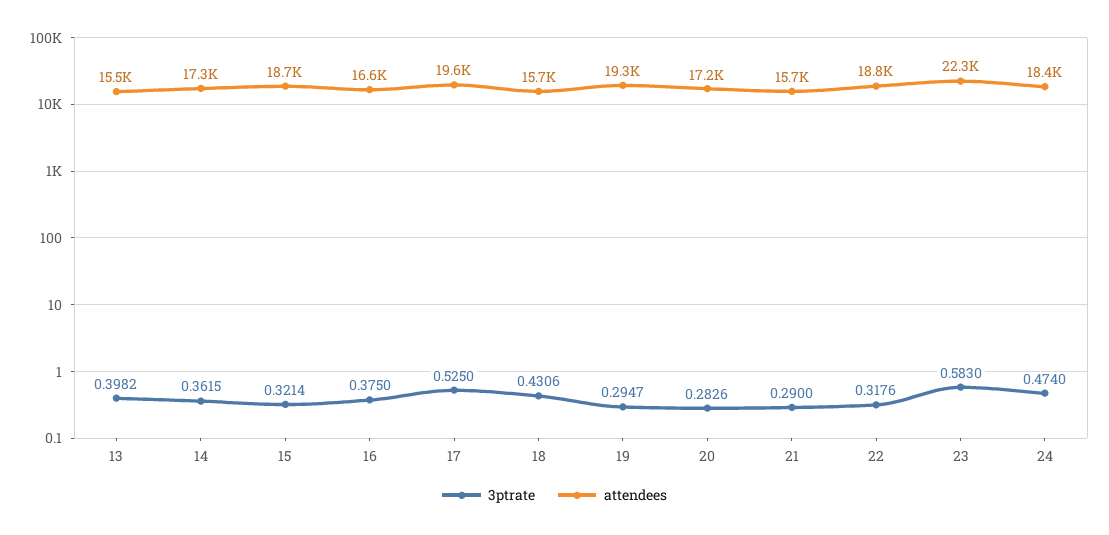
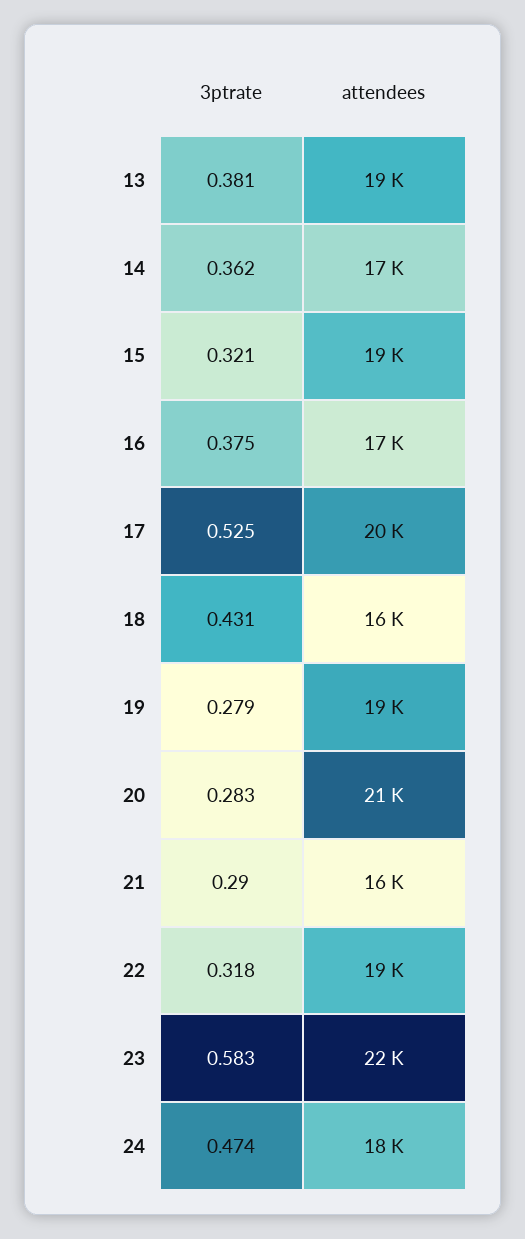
  {
    "3ptrate": {
-     "13": 0.3982,
+     "13": 0.381,
      "14": 0.3615,
      "15": 0.3214,
      "16": 0.375,
      "17": 0.525,
      "18": 0.4306,
-     "19": 0.2947,
+     "19": 0.279,
      "20": 0.2826,
      "21": 0.29,
      "22": 0.3176,
      "23": 0.583,
      "24": 0.474
    },
    "attendees": {
-     "13": 15500,
+     "13": 19000,
      "14": 17300,
      "15": 18700,
      "16": 16600,
      "17": 19600,
      "18": 15700,
      "19": 19300,
-     "20": 17200,
+     "20": 21000,
      "21": 15700,
      "22": 18800,
      "23": 22300,
      "24": 18400
    }
  }

